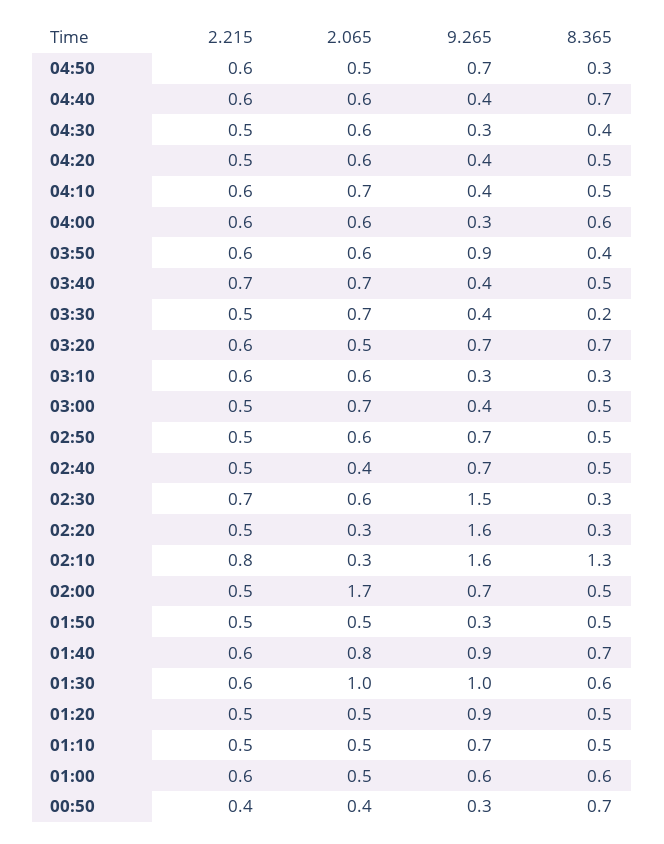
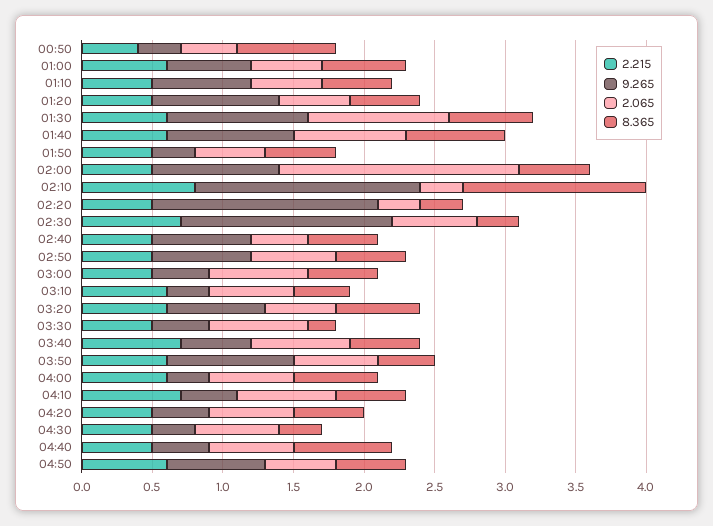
  {
    "2.215": {
      "04:50": 0.6,
-     "04:40": 0.6,
+     "04:40": 0.5,
      "04:30": 0.5,
      "04:20": 0.5,
-     "04:10": 0.6,
+     "04:10": 0.7,
      "04:00": 0.6,
      "03:50": 0.6,
      "03:40": 0.7,
      "03:30": 0.5,
      "03:20": 0.6,
      "03:10": 0.6,
      "03:00": 0.5,
      "02:50": 0.5,
      "02:40": 0.5,
      "02:30": 0.7,
      "02:20": 0.5,
      "02:10": 0.8,
      "02:00": 0.5,
      "01:50": 0.5,
      "01:40": 0.6,
      "01:30": 0.6,
      "01:20": 0.5,
      "01:10": 0.5,
      "01:00": 0.6,
      "00:50": 0.4
    },
    "2.065": {
      "04:50": 0.5,
      "04:40": 0.6,
      "04:30": 0.6,
      "04:20": 0.6,
      "04:10": 0.7,
      "04:00": 0.6,
      "03:50": 0.6,
      "03:40": 0.7,
      "03:30": 0.7,
      "03:20": 0.5,
      "03:10": 0.6,
      "03:00": 0.7,
      "02:50": 0.6,
      "02:40": 0.4,
      "02:30": 0.6,
      "02:20": 0.3,
      "02:10": 0.3,
      "02:00": 1.7,
      "01:50": 0.5,
      "01:40": 0.8,
      "01:30": 1,
      "01:20": 0.5,
      "01:10": 0.5,
      "01:00": 0.5,
      "00:50": 0.4
    },
    "9.265": {
      "04:50": 0.7,
      "04:40": 0.4,
      "04:30": 0.3,
      "04:20": 0.4,
      "04:10": 0.4,
      "04:00": 0.3,
      "03:50": 0.9,
-     "03:40": 0.4,
+     "03:40": 0.5,
      "03:30": 0.4,
      "03:20": 0.7,
      "03:10": 0.3,
      "03:00": 0.4,
      "02:50": 0.7,
      "02:40": 0.7,
      "02:30": 1.5,
      "02:20": 1.6,
      "02:10": 1.6,
-     "02:00": 0.7,
+     "02:00": 0.9,
      "01:50": 0.3,
      "01:40": 0.9,
      "01:30": 1,
      "01:20": 0.9,
      "01:10": 0.7,
      "01:00": 0.6,
      "00:50": 0.3
    },
    "8.365": {
-     "04:50": 0.3,
+     "04:50": 0.5,
      "04:40": 0.7,
-     "04:30": 0.4,
+     "04:30": 0.3,
      "04:20": 0.5,
      "04:10": 0.5,
      "04:00": 0.6,
      "03:50": 0.4,
      "03:40": 0.5,
      "03:30": 0.2,
-     "03:20": 0.7,
+     "03:20": 0.6,
-     "03:10": 0.3,
+     "03:10": 0.4,
      "03:00": 0.5,
      "02:50": 0.5,
      "02:40": 0.5,
      "02:30": 0.3,
      "02:20": 0.3,
      "02:10": 1.3,
      "02:00": 0.5,
      "01:50": 0.5,
      "01:40": 0.7,
      "01:30": 0.6,
      "01:20": 0.5,
      "01:10": 0.5,
      "01:00": 0.6,
      "00:50": 0.7
    }
  }

